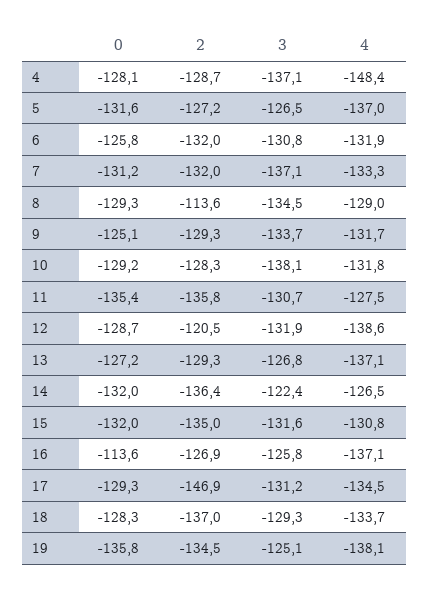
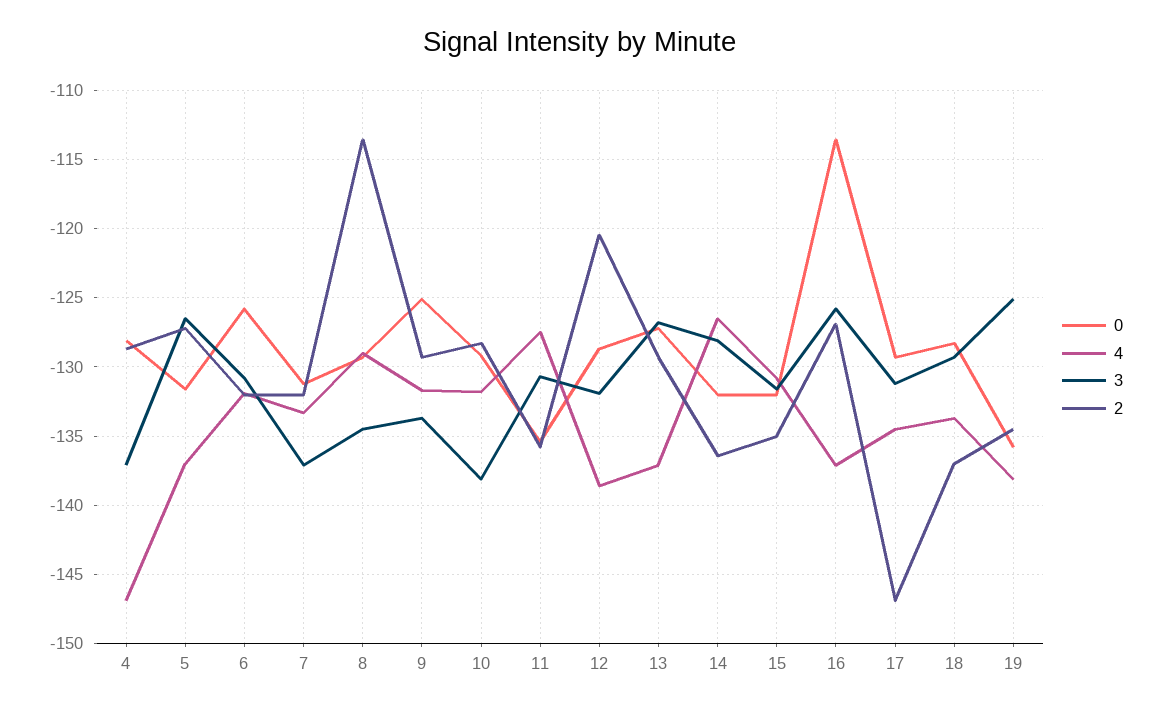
  {
    "0": {
      "4": -128.1,
      "5": -131.6,
      "6": -125.8,
      "7": -131.2,
      "8": -129.3,
      "9": -125.1,
      "10": -129.2,
      "11": -135.4,
      "12": -128.7,
      "13": -127.2,
      "14": -132,
      "15": -132,
      "16": -113.6,
      "17": -129.3,
      "18": -128.3,
      "19": -135.8
    },
    "2": {
      "4": -128.7,
      "5": -127.2,
      "6": -132,
      "7": -132,
      "8": -113.6,
      "9": -129.3,
      "10": -128.3,
      "11": -135.8,
      "12": -120.5,
      "13": -129.3,
      "14": -136.4,
      "15": -135,
      "16": -126.9,
      "17": -146.9,
      "18": -137,
      "19": -134.5
    },
    "3": {
      "4": -137.1,
      "5": -126.5,
      "6": -130.8,
      "7": -137.1,
      "8": -134.5,
      "9": -133.7,
      "10": -138.1,
      "11": -130.7,
      "12": -131.9,
      "13": -126.8,
-     "14": -122.4,
+     "14": -128,
      "15": -131.6,
      "16": -125.8,
      "17": -131.2,
      "18": -129.3,
      "19": -125.1
    },
    "4": {
-     "4": -148.4,
+     "4": -147,
      "5": -137,
      "6": -131.9,
      "7": -133.3,
      "8": -129,
      "9": -131.7,
      "10": -131.8,
      "11": -127.5,
      "12": -138.6,
      "13": -137.1,
      "14": -126.5,
      "15": -130.8,
      "16": -137.1,
      "17": -134.5,
      "18": -133.7,
      "19": -138.1
    }
  }

